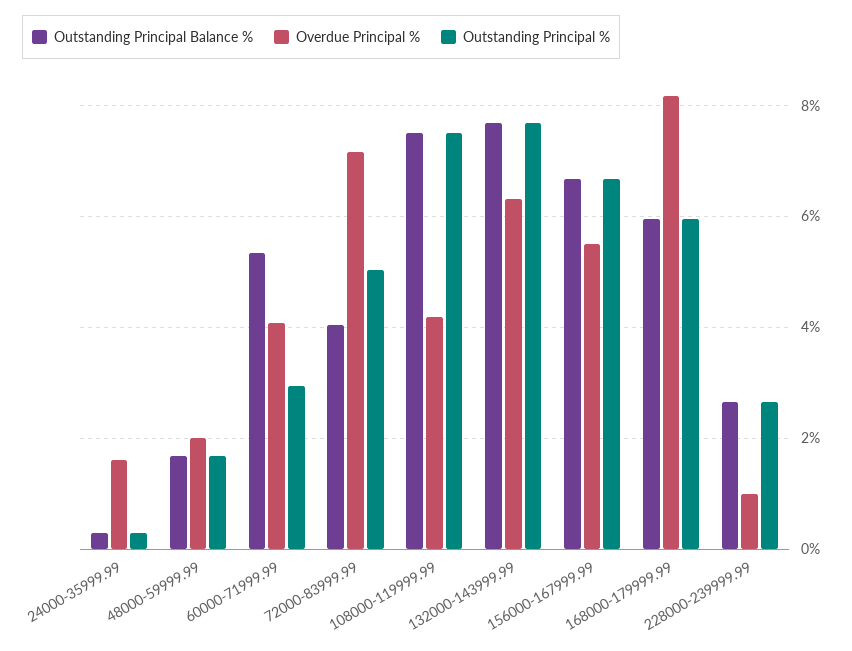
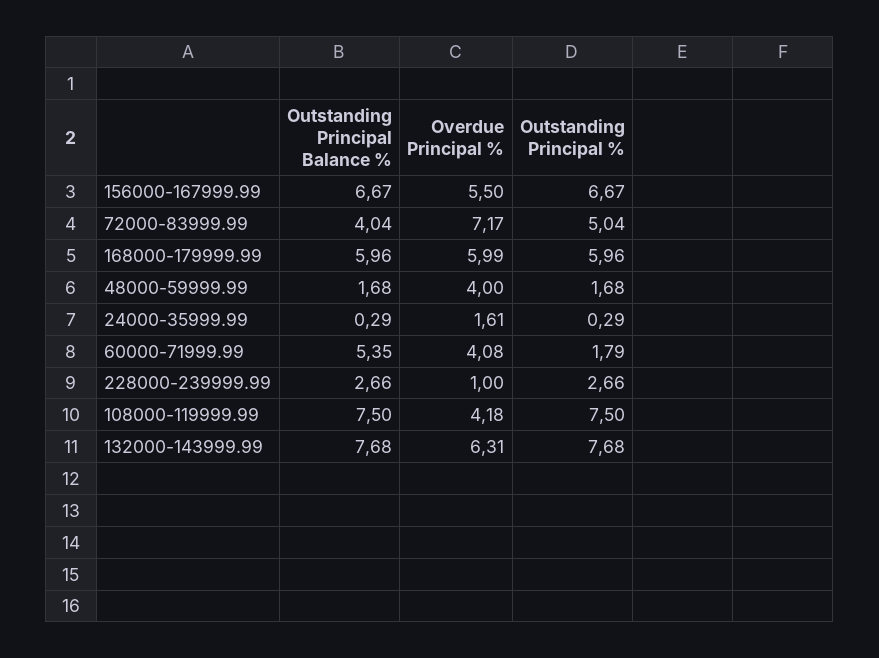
  {
    "Outstanding Principal Balance %": {
      "24000-35999.99": 0.29,
      "48000-59999.99": 1.68,
      "60000-71999.99": 5.35,
      "72000-83999.99": 4.04,
      "108000-119999.99": 7.5,
      "132000-143999.99": 7.68,
      "156000-167999.99": 6.67,
      "168000-179999.99": 5.96,
      "228000-239999.99": 2.66
    },
    "Overdue Principal %": {
      "24000-35999.99": 1.61,
-     "48000-59999.99": 2,
+     "48000-59999.99": 4,
      "60000-71999.99": 4.08,
      "72000-83999.99": 7.17,
      "108000-119999.99": 4.18,
      "132000-143999.99": 6.31,
      "156000-167999.99": 5.5,
-     "168000-179999.99": 8.2,
+     "168000-179999.99": 5.99,
      "228000-239999.99": 1
    },
    "Outstanding Principal %": {
      "24000-35999.99": 0.29,
      "48000-59999.99": 1.68,
-     "60000-71999.99": 3,
+     "60000-71999.99": 1.79,
      "72000-83999.99": 5.04,
      "108000-119999.99": 7.5,
      "132000-143999.99": 7.68,
      "156000-167999.99": 6.67,
      "168000-179999.99": 5.96,
      "228000-239999.99": 2.66
    }
  }

